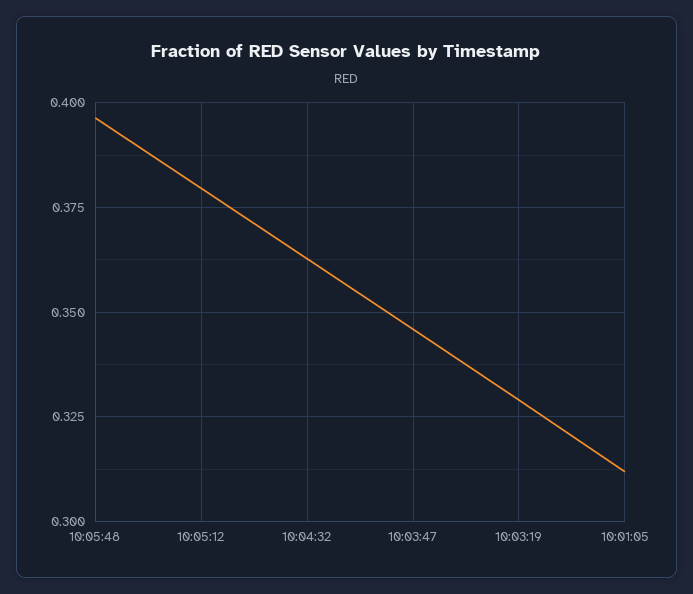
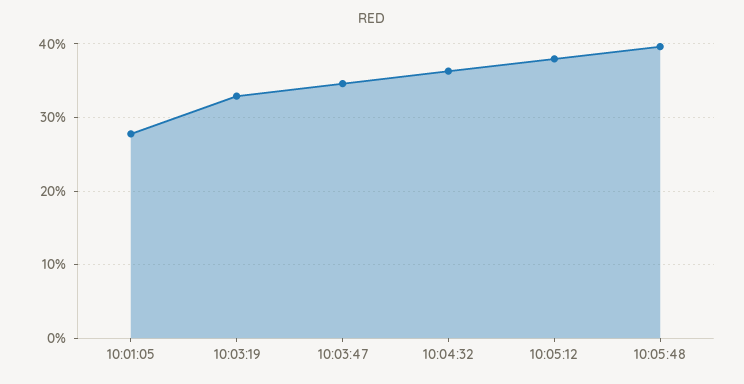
  {
    "10:05:48": 0.3975,
    "10:05:12": 0.38,
    "10:04:32": 0.3625,
    "10:03:47": 0.345,
    "10:03:19": 0.33,
-   "10:01:05": 0.3125
+   "10:01:05": 0.28
  }

